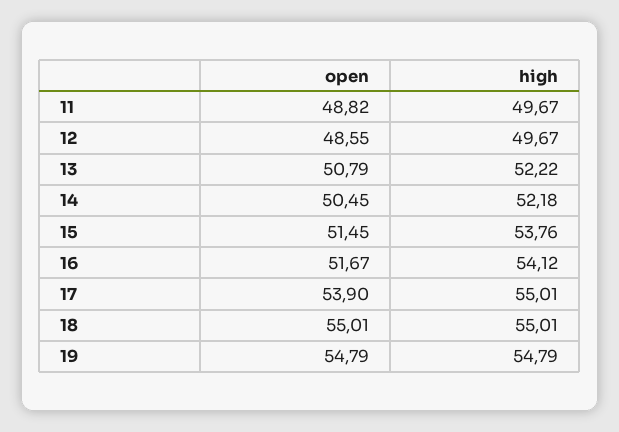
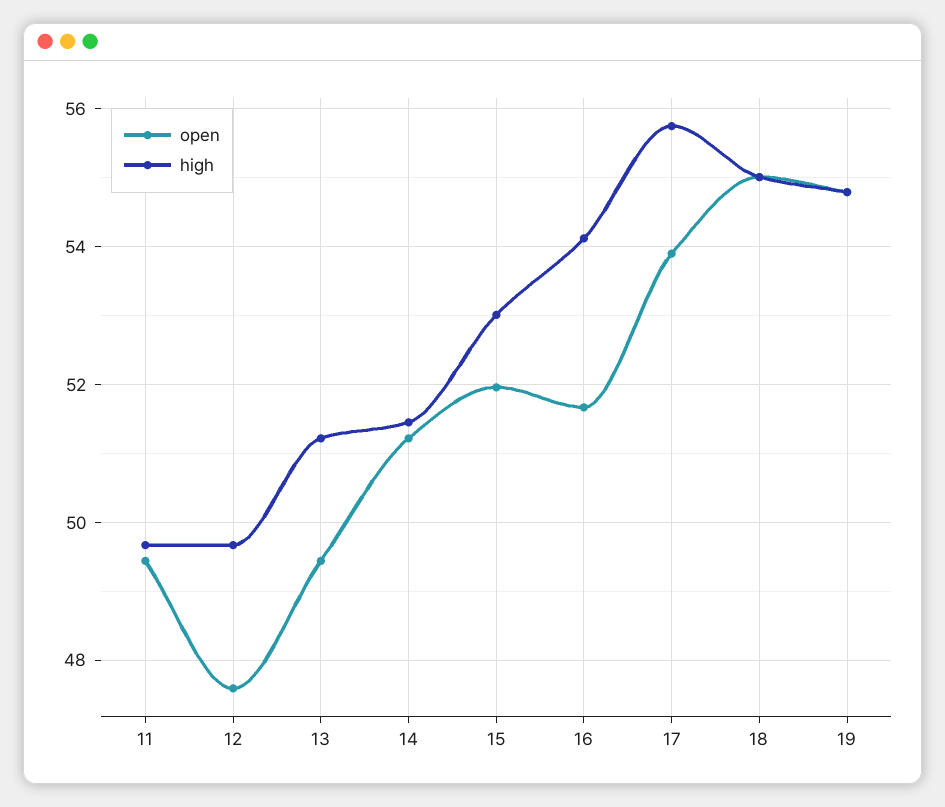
  {
    "open": {
-     "11": 48.82,
+     "11": 49.4,
-     "12": 48.55,
+     "12": 47.6,
-     "13": 50.79,
+     "13": 49.4,
-     "14": 50.45,
+     "14": 51.2,
-     "15": 51.45,
+     "15": 52,
      "16": 51.67,
      "17": 53.9,
      "18": 55.01,
      "19": 54.79
    },
    "high": {
      "11": 49.67,
      "12": 49.67,
-     "13": 52.22,
+     "13": 51.2,
-     "14": 52.18,
+     "14": 51.4,
-     "15": 53.76,
+     "15": 53,
      "16": 54.12,
-     "17": 55.01,
+     "17": 55.8,
      "18": 55.01,
      "19": 54.79
    }
  }

